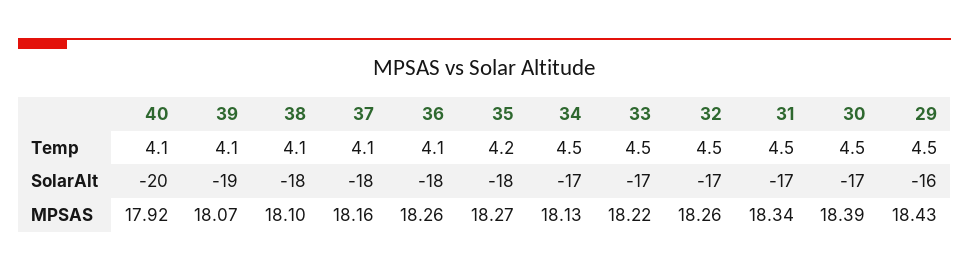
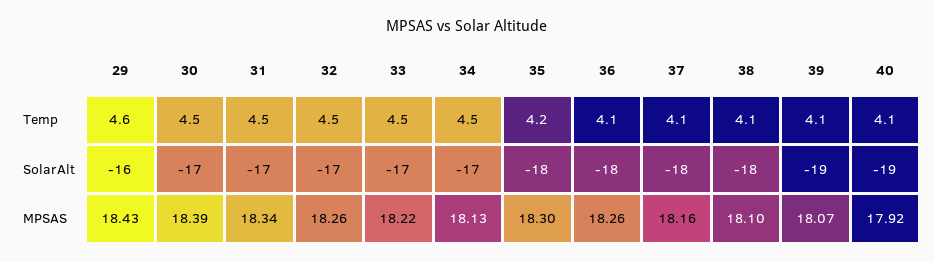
  {
    "40": {
      "Temp": 4.1,
-     "SolarAlt": -20,
+     "SolarAlt": -19,
      "MPSAS": 17.92
    },
    "39": {
      "Temp": 4.1,
      "SolarAlt": -19,
      "MPSAS": 18.07
    },
    "38": {
      "Temp": 4.1,
      "SolarAlt": -18,
      "MPSAS": 18.1
    },
    "37": {
      "Temp": 4.1,
      "SolarAlt": -18,
      "MPSAS": 18.16
    },
    "36": {
      "Temp": 4.1,
      "SolarAlt": -18,
      "MPSAS": 18.26
    },
    "35": {
      "Temp": 4.2,
      "SolarAlt": -18,
-     "MPSAS": 18.27
+     "MPSAS": 18.3
    },
    "34": {
      "Temp": 4.5,
      "SolarAlt": -17,
      "MPSAS": 18.13
    },
    "33": {
      "Temp": 4.5,
      "SolarAlt": -17,
      "MPSAS": 18.22
    },
    "32": {
      "Temp": 4.5,
      "SolarAlt": -17,
      "MPSAS": 18.26
    },
    "31": {
      "Temp": 4.5,
      "SolarAlt": -17,
      "MPSAS": 18.34
    },
    "30": {
      "Temp": 4.5,
      "SolarAlt": -17,
      "MPSAS": 18.39
    },
    "29": {
-     "Temp": 4.5,
+     "Temp": 4.6,
      "SolarAlt": -16,
      "MPSAS": 18.43
    }
  }

